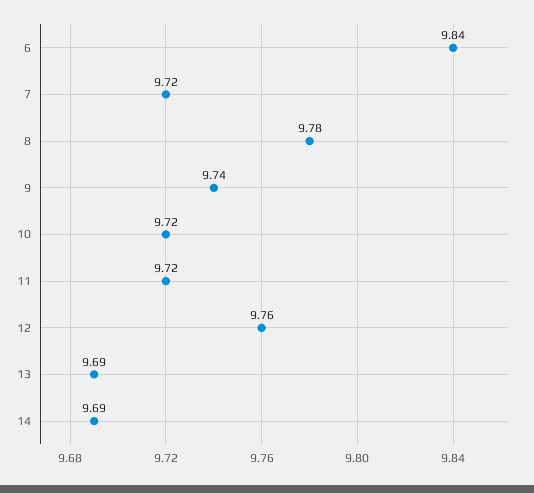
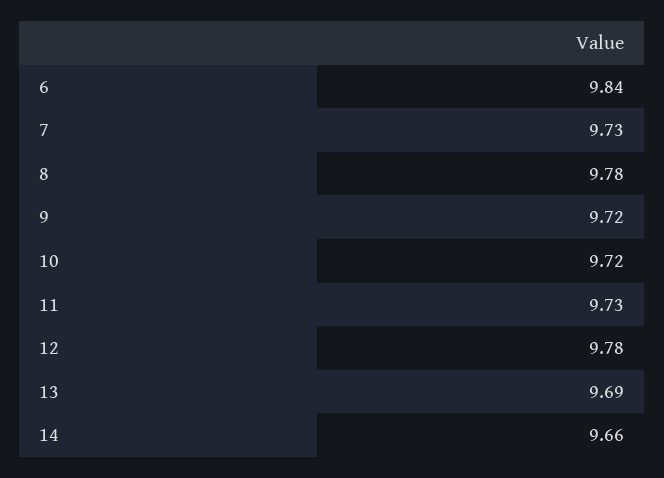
  {
    "6": 9.84,
-   "7": 9.72,
+   "7": 9.73,
    "8": 9.78,
-   "9": 9.74,
+   "9": 9.72,
    "10": 9.72,
-   "11": 9.72,
+   "11": 9.73,
-   "12": 9.76,
+   "12": 9.78,
    "13": 9.69,
-   "14": 9.69
+   "14": 9.66
  }

